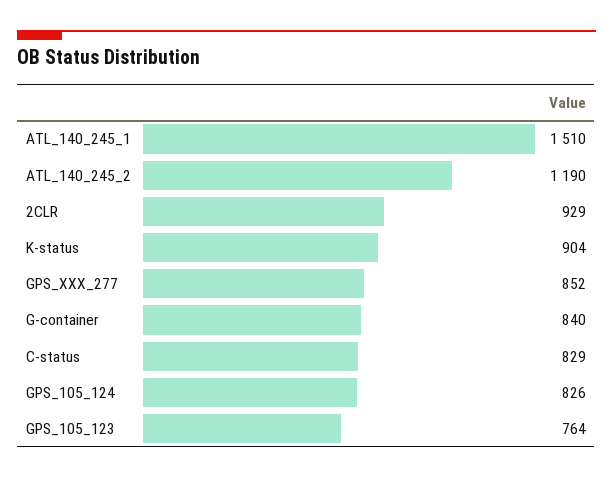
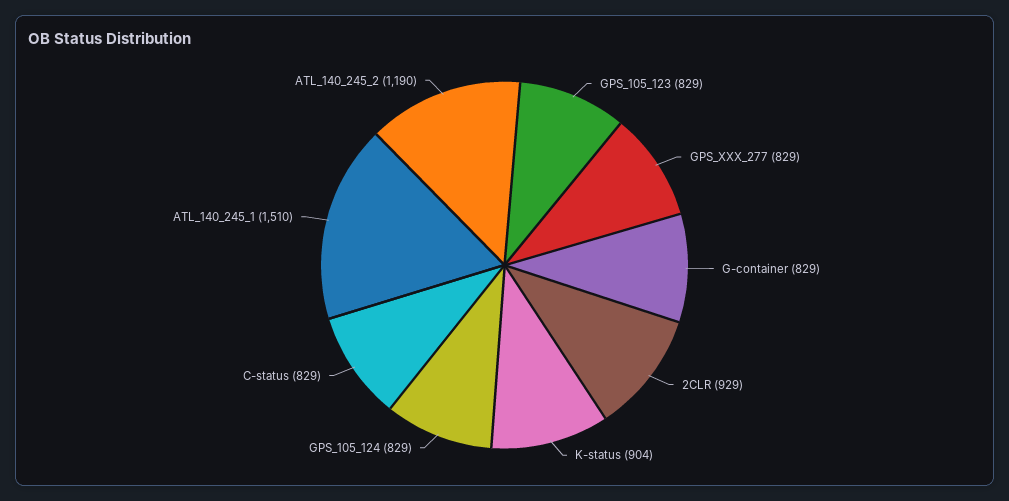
  {
    "ATL_140_245_1": 1510,
    "ATL_140_245_2": 1190,
    "2CLR": 929,
    "K-status": 904,
-   "GPS_XXX_277": 852,
+   "GPS_XXX_277": 829,
-   "G-container": 840,
+   "G-container": 829,
    "C-status": 829,
-   "GPS_105_124": 826,
+   "GPS_105_124": 829,
-   "GPS_105_123": 764
+   "GPS_105_123": 829
  }

